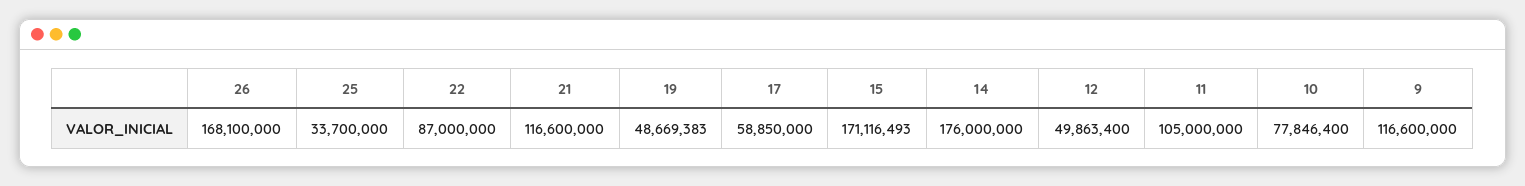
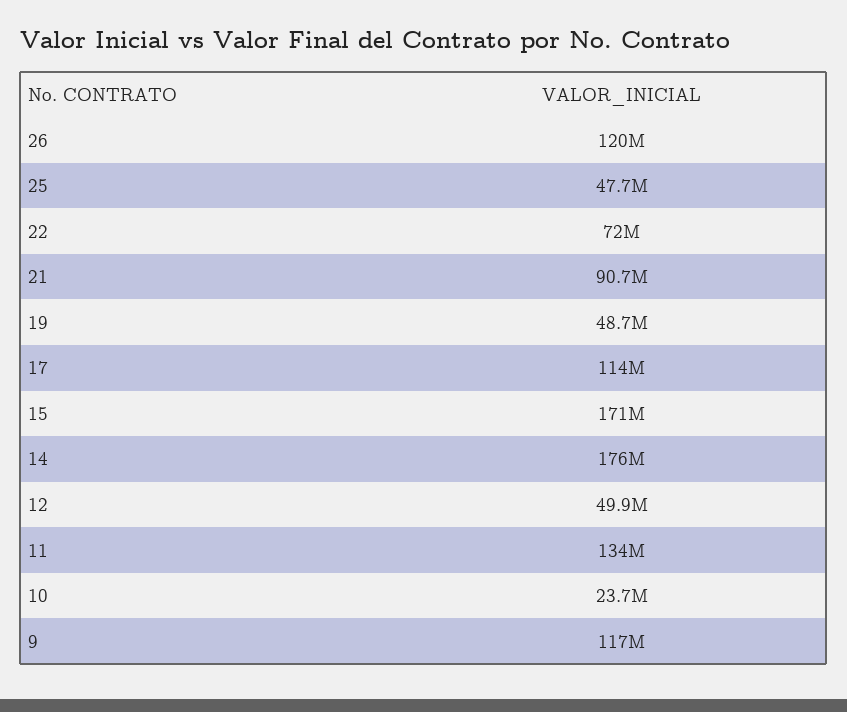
  {
-   "26": 168100000,
+   "26": 120000000,
-   "25": 33700000,
+   "25": 47700000,
-   "22": 87000000,
+   "22": 72000000,
-   "21": 116600000,
+   "21": 90700000,
    "19": 48669383,
-   "17": 58850000,
+   "17": 114000000,
    "15": 171116493,
    "14": 176000000,
    "12": 49863400,
-   "11": 105000000,
+   "11": 134000000,
-   "10": 77846400,
+   "10": 23700000,
    "9": 116600000
  }

